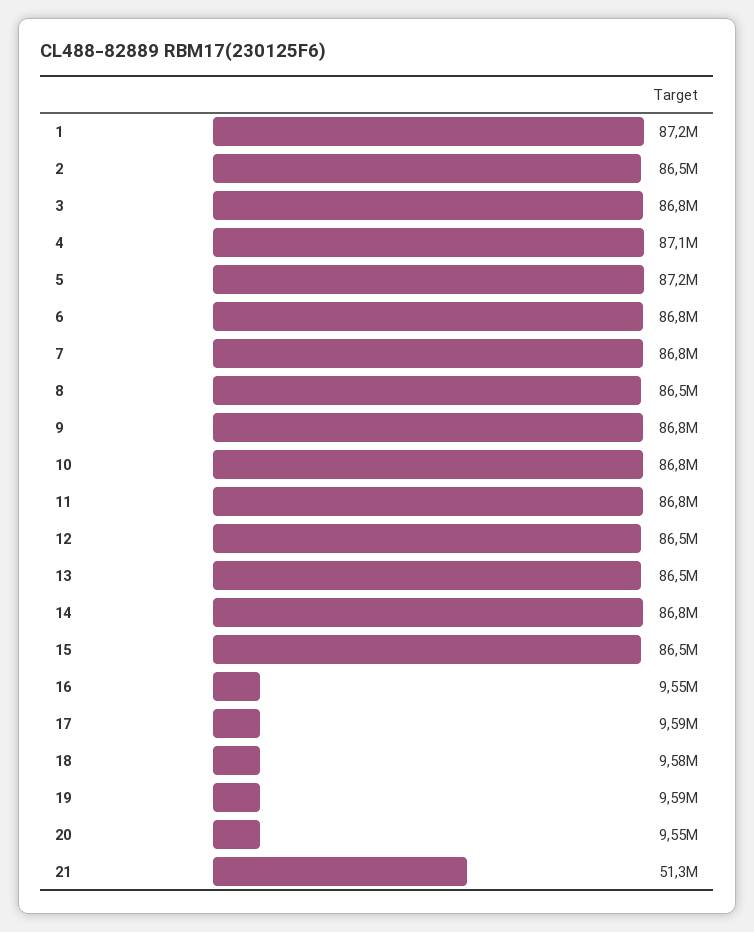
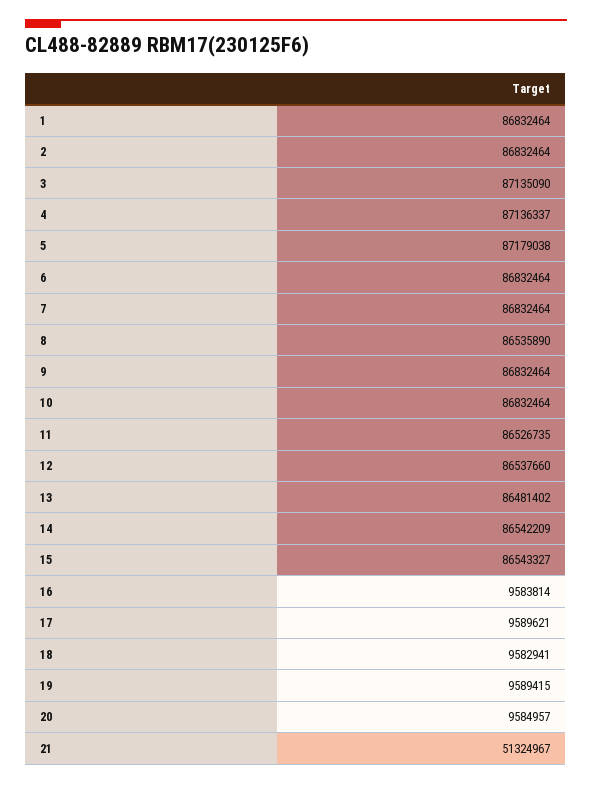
  {
-   "1": 87200000,
+   "1": 86832464,
-   "2": 86500000,
+   "2": 86832464,
-   "3": 86800000,
+   "3": 87135090,
    "4": 87136337,
    "5": 87179038,
    "6": 86832464,
    "7": 86832464,
    "8": 86535890,
    "9": 86832464,
    "10": 86832464,
-   "11": 86800000,
+   "11": 86526735,
    "12": 86537660,
    "13": 86481402,
-   "14": 86800000,
+   "14": 86542209,
    "15": 86543327,
-   "16": 9550000,
+   "16": 9583814,
    "17": 9589621,
    "18": 9582941,
    "19": 9589415,
-   "20": 9550000,
+   "20": 9584957,
    "21": 51324967
  }

